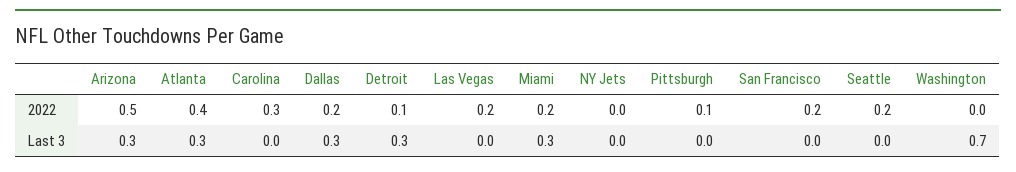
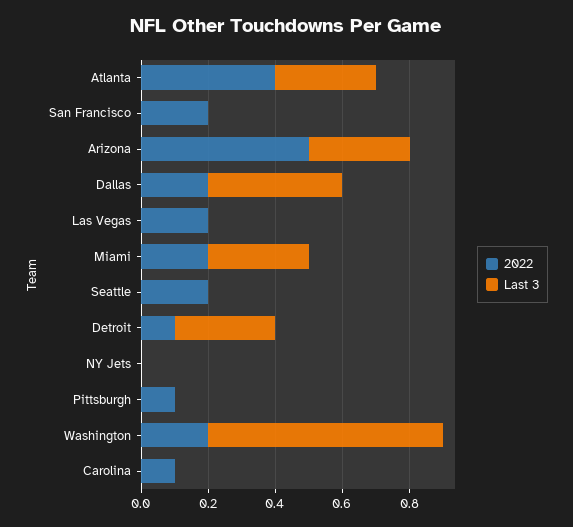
  {
    "2022": {
      "Arizona": 0.5,
      "Atlanta": 0.4,
-     "Carolina": 0.3,
+     "Carolina": 0.1,
      "Dallas": 0.2,
      "Detroit": 0.1,
      "Las Vegas": 0.2,
      "Miami": 0.2,
      "NY Jets": 0,
      "Pittsburgh": 0.1,
      "San Francisco": 0.2,
      "Seattle": 0.2,
-     "Washington": 0
+     "Washington": 0.2
    },
    "Last 3": {
      "Arizona": 0.3,
      "Atlanta": 0.3,
      "Carolina": 0,
-     "Dallas": 0.3,
+     "Dallas": 0.4,
      "Detroit": 0.3,
      "Las Vegas": 0,
      "Miami": 0.3,
      "NY Jets": 0,
      "Pittsburgh": 0,
      "San Francisco": 0,
      "Seattle": 0,
      "Washington": 0.7
    }
  }

